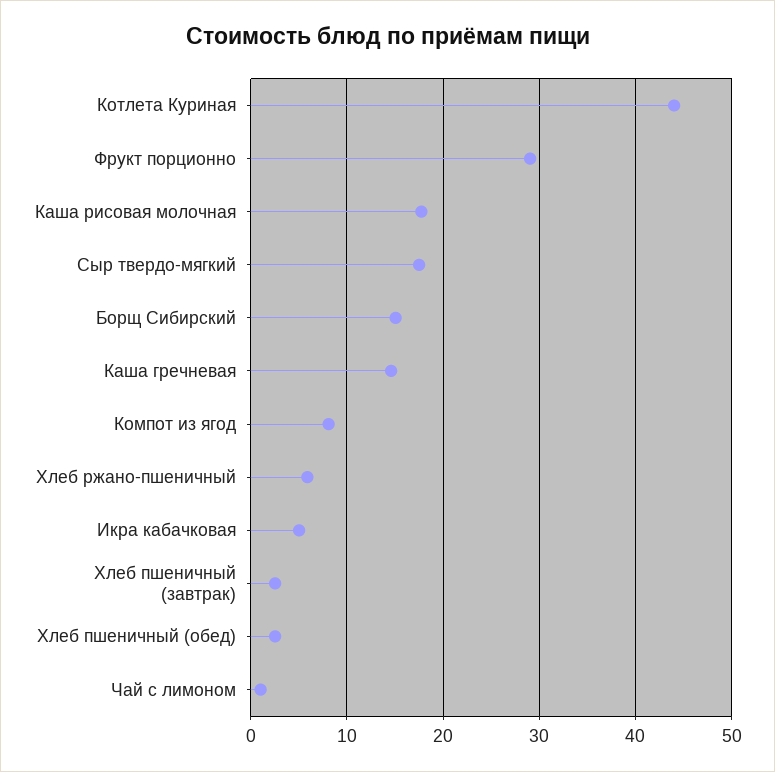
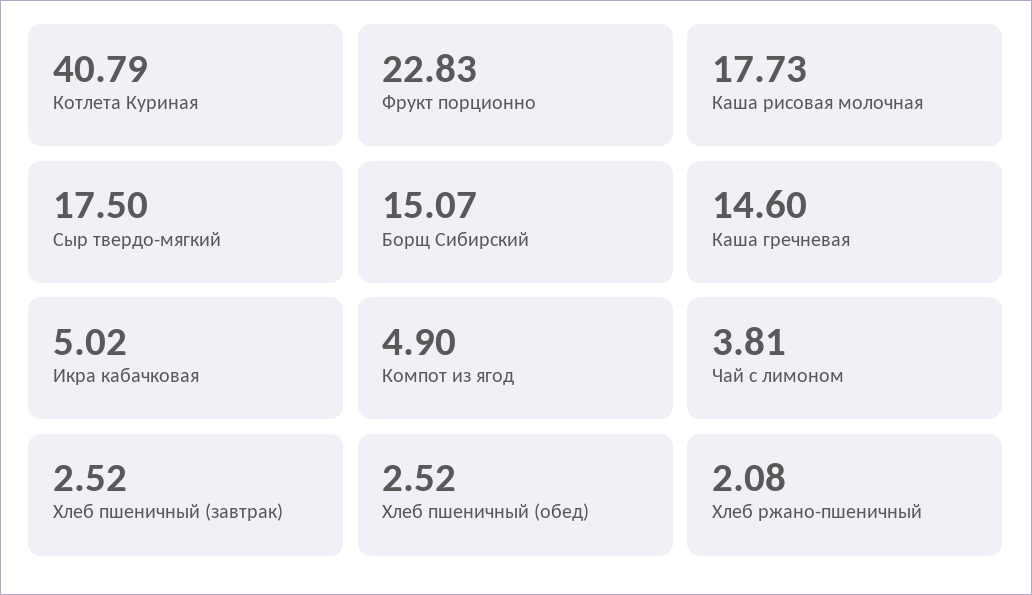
  {
-   "Котлета Куриная": 44,
+   "Котлета Куриная": 40.79,
-   "Фрукт порционно": 29,
+   "Фрукт порционно": 22.83,
    "Каша рисовая молочная": 17.73,
    "Сыр твердо-мягкий": 17.5,
    "Борщ Сибирский": 15.07,
    "Каша гречневая": 14.6,
-   "Компот из ягод": 8,
+   "Компот из ягод": 4.9,
-   "Хлеб ржано-пшеничный": 6,
+   "Хлеб ржано-пшеничный": 2.08,
    "Икра кабачковая": 5.02,
    "Хлеб пшеничный (завтрак)": 2.52,
    "Хлеб пшеничный (обед)": 2.52,
-   "Чай с лимоном": 1
+   "Чай с лимоном": 3.81
  }

